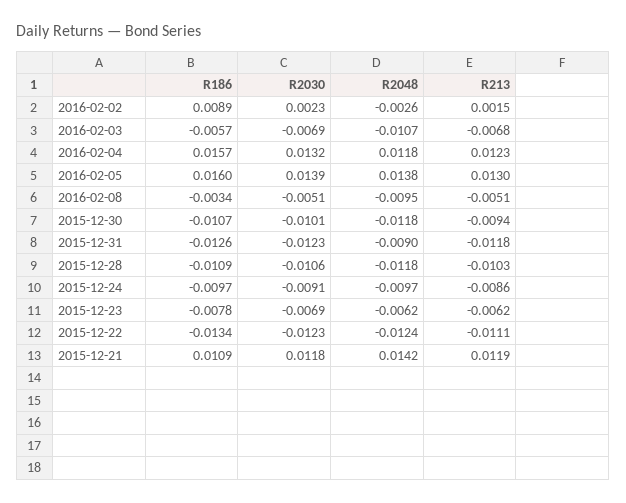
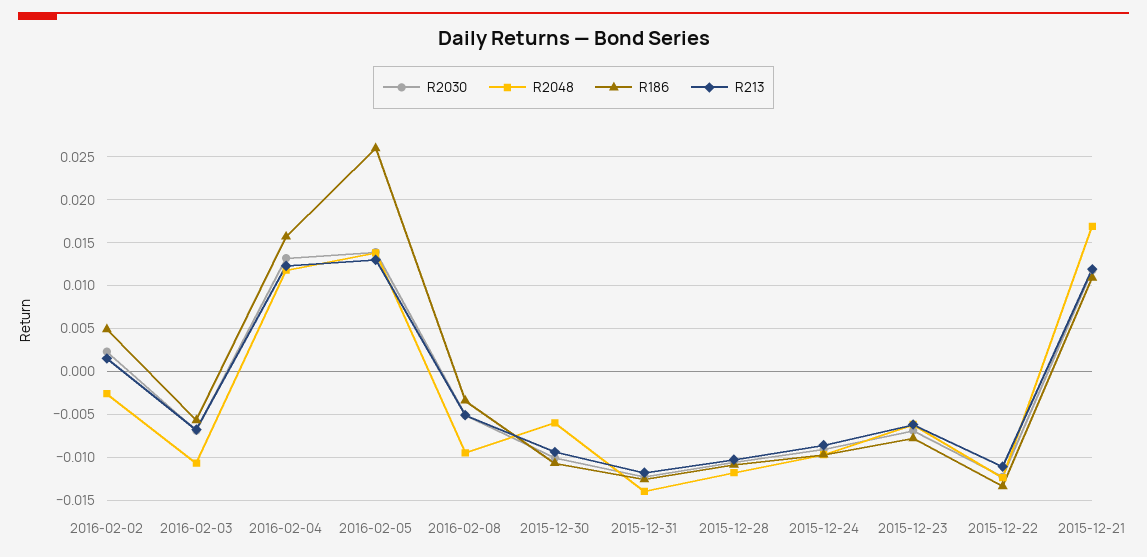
  {
    "R186": {
-     "2016-02-02": 0.0089,
+     "2016-02-02": 0.005,
      "2016-02-03": -0.0057,
      "2016-02-04": 0.0157,
-     "2016-02-05": 0.016,
+     "2016-02-05": 0.026,
      "2016-02-08": -0.0034,
      "2015-12-30": -0.0107,
      "2015-12-31": -0.0126,
      "2015-12-28": -0.0109,
      "2015-12-24": -0.0097,
      "2015-12-23": -0.0078,
      "2015-12-22": -0.0134,
      "2015-12-21": 0.0109
    },
    "R2030": {
      "2016-02-02": 0.0023,
      "2016-02-03": -0.0069,
      "2016-02-04": 0.0132,
      "2016-02-05": 0.0139,
      "2016-02-08": -0.0051,
      "2015-12-30": -0.0101,
      "2015-12-31": -0.0123,
      "2015-12-28": -0.0106,
      "2015-12-24": -0.0091,
      "2015-12-23": -0.0069,
      "2015-12-22": -0.0123,
      "2015-12-21": 0.0118
    },
    "R2048": {
      "2016-02-02": -0.0026,
      "2016-02-03": -0.0107,
      "2016-02-04": 0.0118,
      "2016-02-05": 0.0138,
      "2016-02-08": -0.0095,
-     "2015-12-30": -0.0118,
+     "2015-12-30": -0.006,
-     "2015-12-31": -0.009,
+     "2015-12-31": -0.014,
      "2015-12-28": -0.0118,
      "2015-12-24": -0.0097,
      "2015-12-23": -0.0062,
      "2015-12-22": -0.0124,
-     "2015-12-21": 0.0142
+     "2015-12-21": 0.017
    },
    "R213": {
      "2016-02-02": 0.0015,
      "2016-02-03": -0.0068,
      "2016-02-04": 0.0123,
      "2016-02-05": 0.013,
      "2016-02-08": -0.0051,
      "2015-12-30": -0.0094,
      "2015-12-31": -0.0118,
      "2015-12-28": -0.0103,
      "2015-12-24": -0.0086,
      "2015-12-23": -0.0062,
      "2015-12-22": -0.0111,
      "2015-12-21": 0.0119
    }
  }

